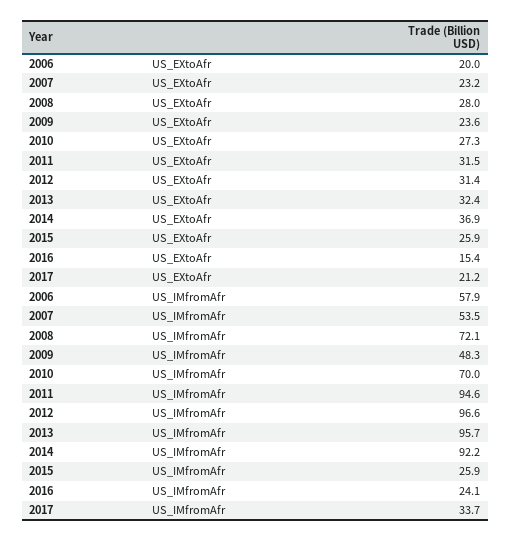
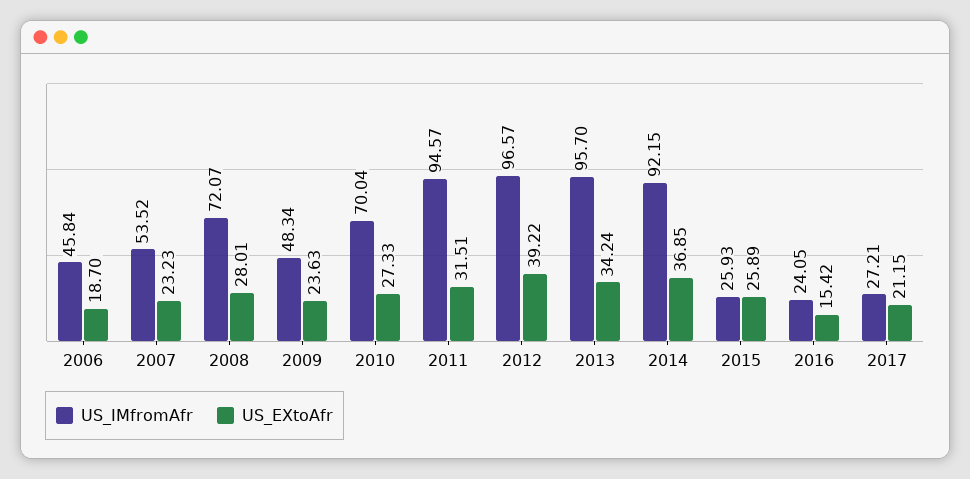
  {
    "US_EXtoAfr": {
-     "2006": 20,
+     "2006": 18.7,
      "2007": 23.23,
      "2008": 28.01,
      "2009": 23.63,
      "2010": 27.33,
      "2011": 31.51,
-     "2012": 31.4,
+     "2012": 39.22,
-     "2013": 32.4,
+     "2013": 34.24,
      "2014": 36.85,
      "2015": 25.89,
      "2016": 15.42,
      "2017": 21.15
    },
    "US_IMfromAfr": {
-     "2006": 57.9,
+     "2006": 45.84,
      "2007": 53.52,
      "2008": 72.07,
      "2009": 48.34,
      "2010": 70.04,
      "2011": 94.57,
      "2012": 96.57,
      "2013": 95.7,
      "2014": 92.15,
      "2015": 25.93,
      "2016": 24.05,
-     "2017": 33.7
+     "2017": 27.21
    }
  }

